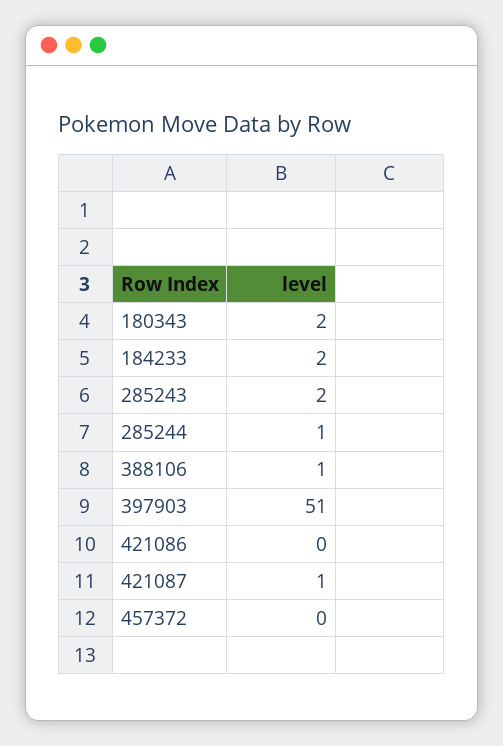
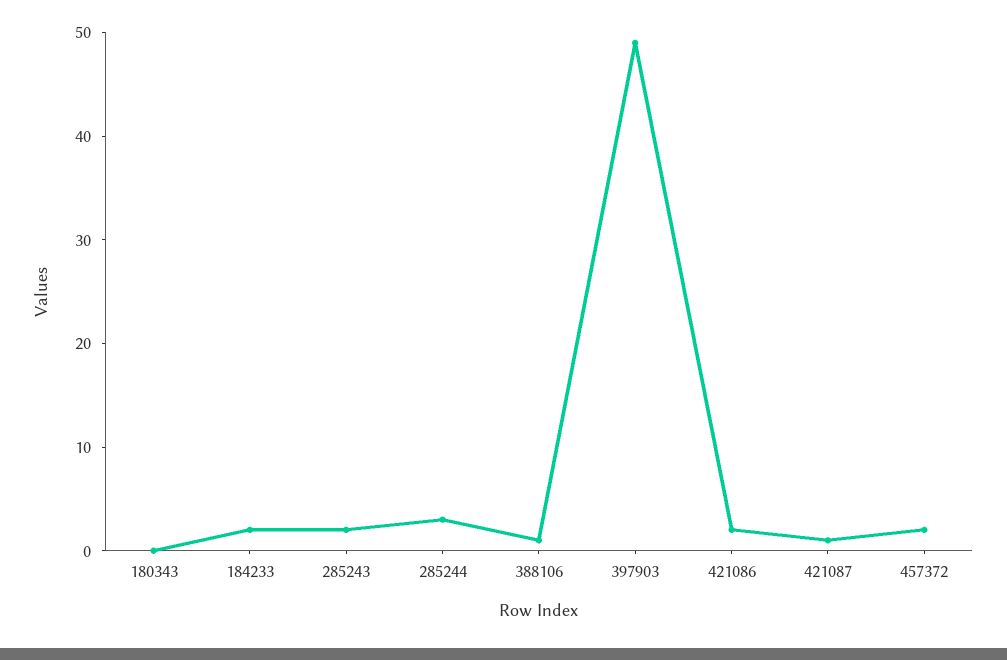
  {
-   "180343": 2,
+   "180343": 0,
    "184233": 2,
    "285243": 2,
-   "285244": 1,
+   "285244": 3,
    "388106": 1,
-   "397903": 51,
+   "397903": 49,
-   "421086": 0,
+   "421086": 2,
    "421087": 1,
-   "457372": 0
+   "457372": 2
  }

